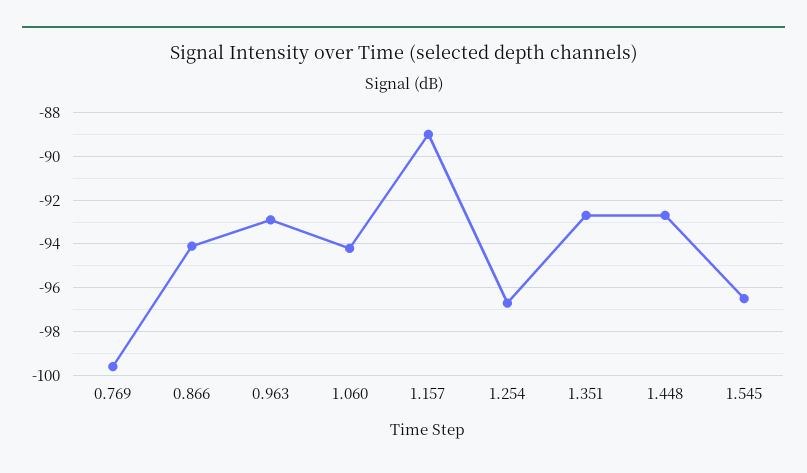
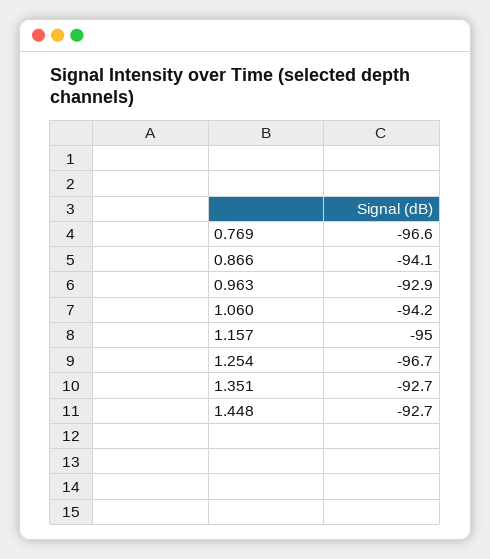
  {
-   "0.769": -99.5,
+   "0.769": -96.6,
    "0.866": -94.1,
    "0.963": -92.9,
    "1.060": -94.2,
-   "1.157": -89,
+   "1.157": -95,
    "1.254": -96.7,
    "1.351": -92.7,
-   "1.448": -92.7,
+   "1.448": -92.7
-   "1.545": -96.5
  }

